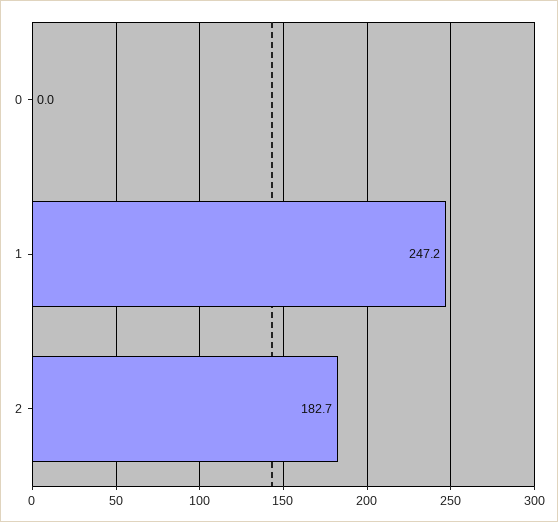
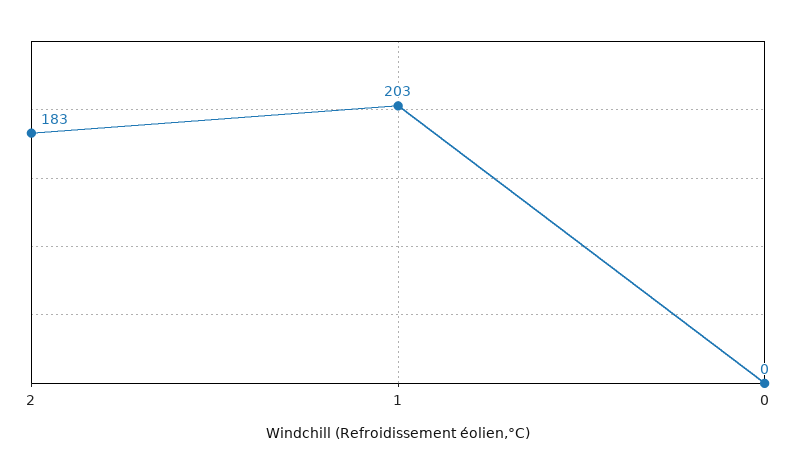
  {
    "0": 0,
-   "1": 247.2,
+   "1": 203,
    "2": 182.7
  }

